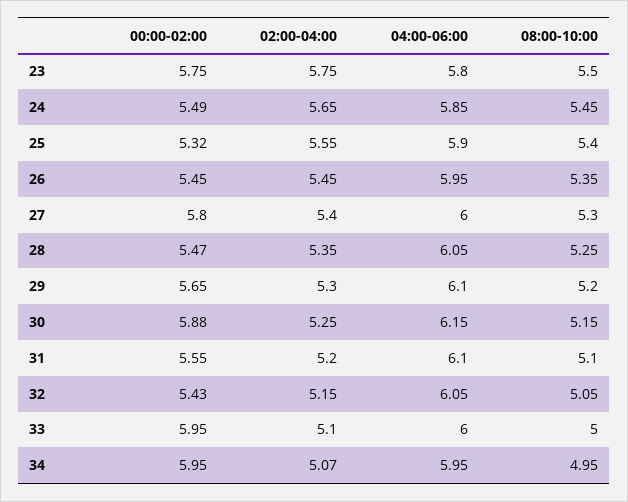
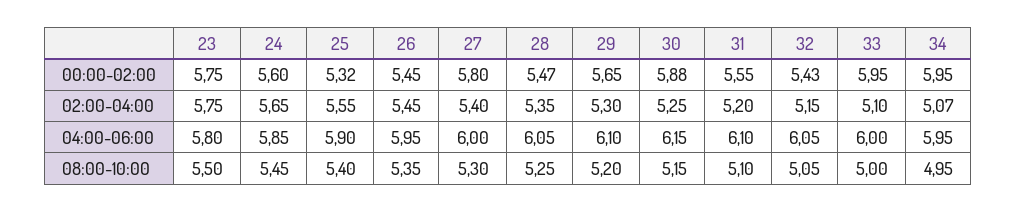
  {
    "00:00-02:00": {
      "23": 5.75,
-     "24": 5.49,
+     "24": 5.6,
      "25": 5.32,
      "26": 5.45,
      "27": 5.8,
      "28": 5.47,
      "29": 5.65,
      "30": 5.88,
      "31": 5.55,
      "32": 5.43,
      "33": 5.95,
      "34": 5.95
    },
    "02:00-04:00": {
      "23": 5.75,
      "24": 5.65,
      "25": 5.55,
      "26": 5.45,
      "27": 5.4,
      "28": 5.35,
      "29": 5.3,
      "30": 5.25,
      "31": 5.2,
      "32": 5.15,
      "33": 5.1,
      "34": 5.07
    },
    "04:00-06:00": {
      "23": 5.8,
      "24": 5.85,
      "25": 5.9,
      "26": 5.95,
      "27": 6,
      "28": 6.05,
      "29": 6.1,
      "30": 6.15,
      "31": 6.1,
      "32": 6.05,
      "33": 6,
      "34": 5.95
    },
    "08:00-10:00": {
      "23": 5.5,
      "24": 5.45,
      "25": 5.4,
      "26": 5.35,
      "27": 5.3,
      "28": 5.25,
      "29": 5.2,
      "30": 5.15,
      "31": 5.1,
      "32": 5.05,
      "33": 5,
      "34": 4.95
    }
  }

